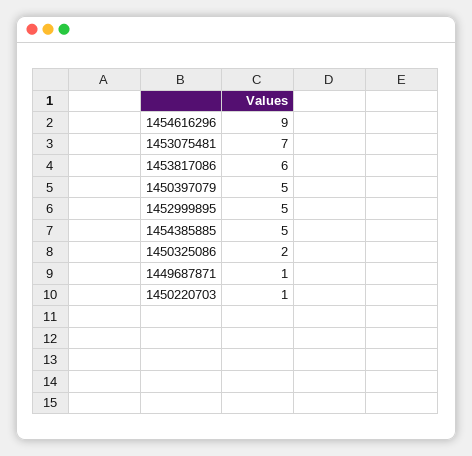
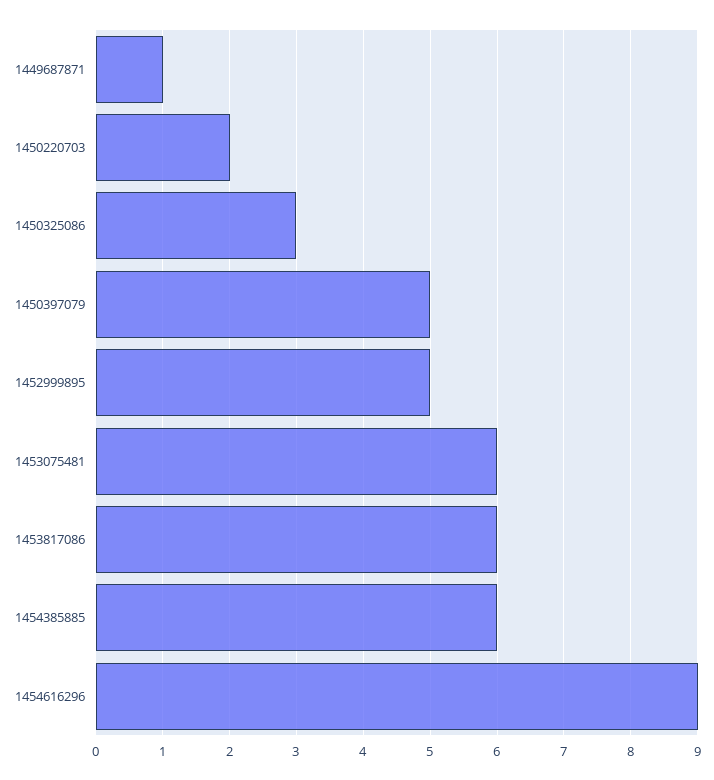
  {
    "1454616296": 9,
-   "1453075481": 7,
+   "1453075481": 6,
    "1453817086": 6,
    "1450397079": 5,
    "1452999895": 5,
-   "1454385885": 5,
+   "1454385885": 6,
-   "1450325086": 2,
+   "1450325086": 3,
    "1449687871": 1,
-   "1450220703": 1
+   "1450220703": 2
  }

